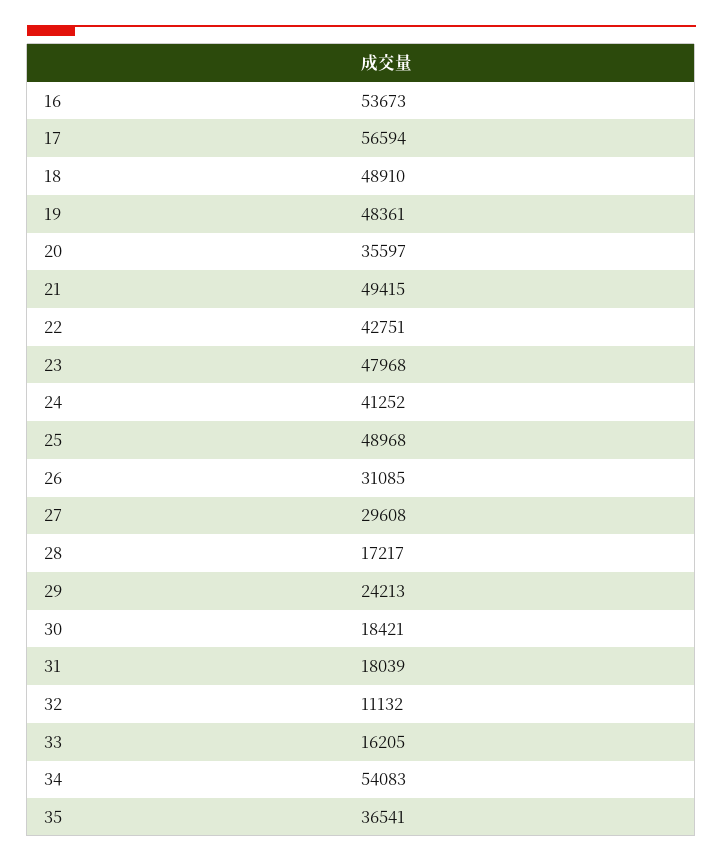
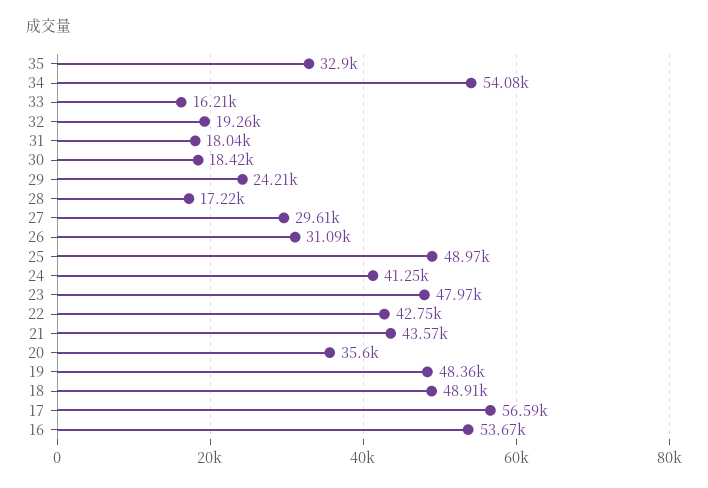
  {
    "16": 53673,
    "17": 56594,
    "18": 48910,
    "19": 48361,
    "20": 35597,
-   "21": 49415,
+   "21": 43570,
    "22": 42751,
    "23": 47968,
    "24": 41252,
    "25": 48968,
    "26": 31085,
    "27": 29608,
    "28": 17217,
    "29": 24213,
    "30": 18421,
    "31": 18039,
-   "32": 11132,
+   "32": 19260,
    "33": 16205,
    "34": 54083,
-   "35": 36541
+   "35": 32900
  }

